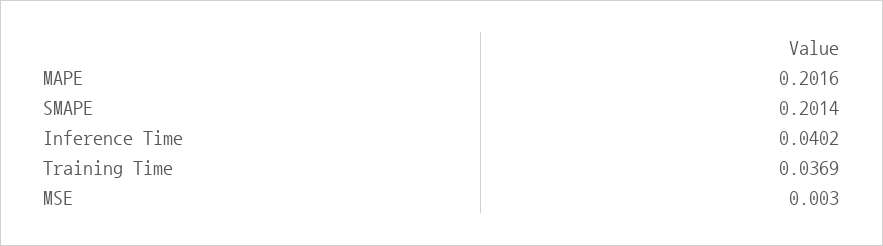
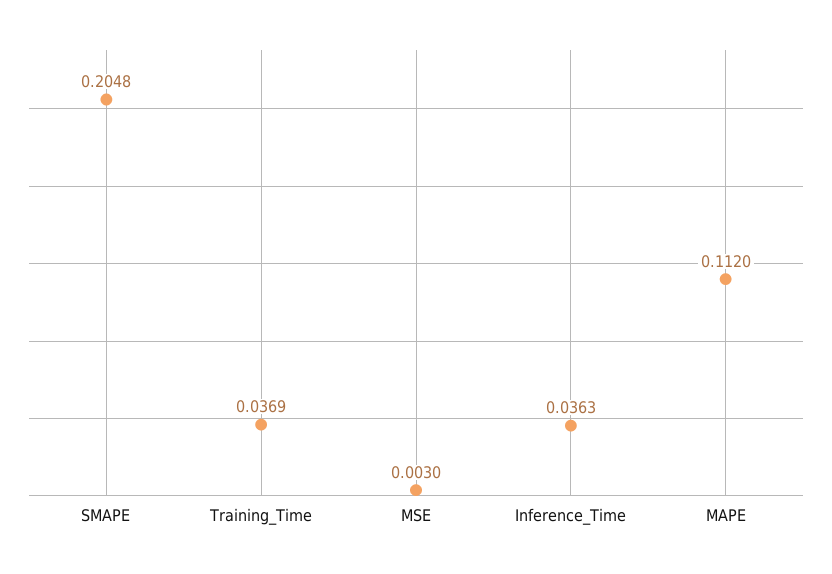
  {
-   "MAPE": 0.2016,
+   "MAPE": 0.112,
-   "SMAPE": 0.2014,
+   "SMAPE": 0.2048,
-   "Inference Time": 0.0402,
+   "Inference Time": 0.0363,
    "Training Time": 0.0369,
    "MSE": 0.003
  }

